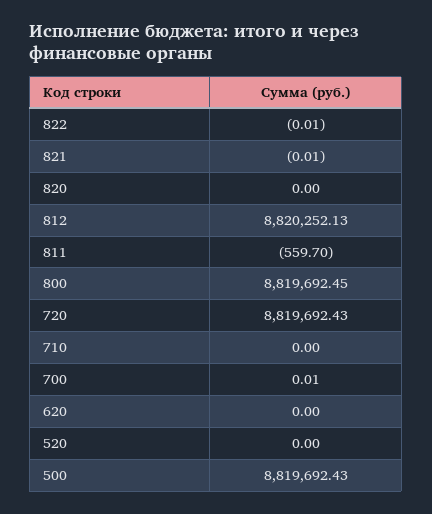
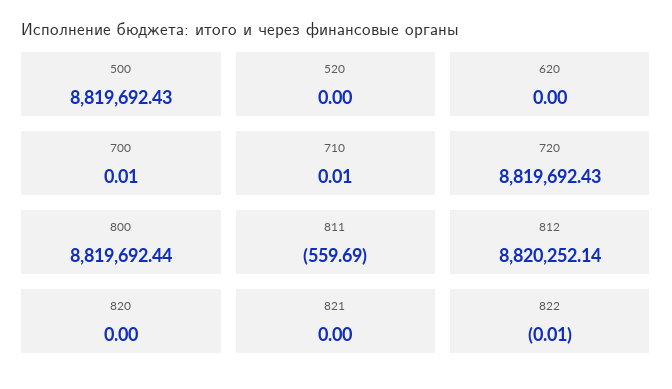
  {
    "822": -0.01,
-   "821": -0.01,
+   "821": 0,
    "820": 0,
-   "812": 8820252.13,
+   "812": 8820252.14,
-   "811": -559.7,
+   "811": -559.69,
-   "800": 8819692.45,
+   "800": 8819692.44,
    "720": 8819692.43,
-   "710": 0,
+   "710": 0.01,
    "700": 0.01,
    "620": 0,
    "520": 0,
    "500": 8819692.43
  }

